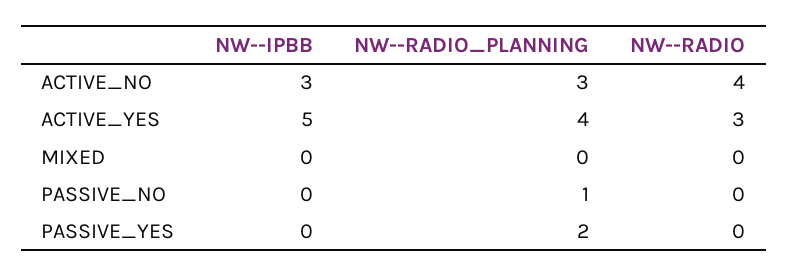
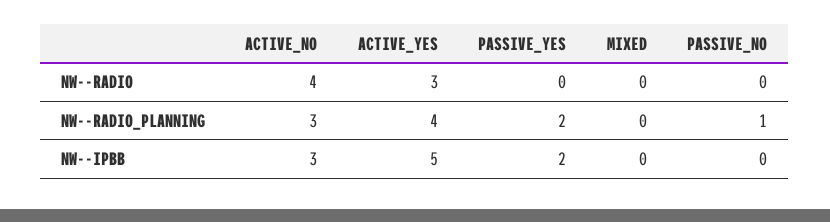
  {
    "NW--IPBB": {
      "ACTIVE_NO": 3,
      "ACTIVE_YES": 5,
      "MIXED": 0,
      "PASSIVE_NO": 0,
-     "PASSIVE_YES": 0
+     "PASSIVE_YES": 2
    },
    "NW--RADIO_PLANNING": {
      "ACTIVE_NO": 3,
      "ACTIVE_YES": 4,
      "MIXED": 0,
      "PASSIVE_NO": 1,
      "PASSIVE_YES": 2
    },
    "NW--RADIO": {
      "ACTIVE_NO": 4,
      "ACTIVE_YES": 3,
      "MIXED": 0,
      "PASSIVE_NO": 0,
      "PASSIVE_YES": 0
    }
  }

